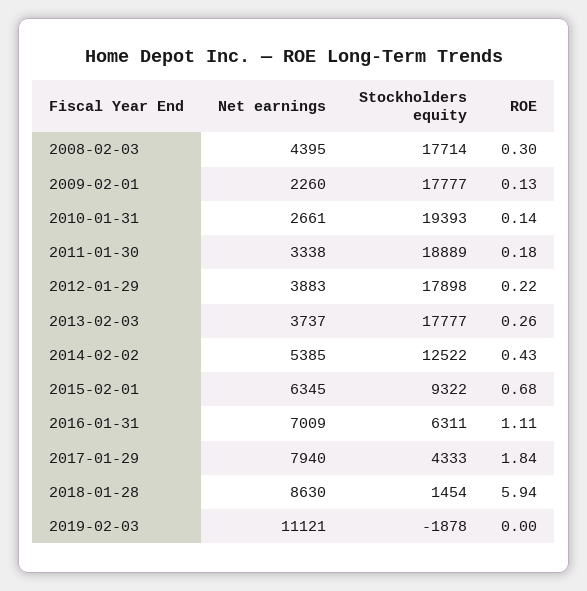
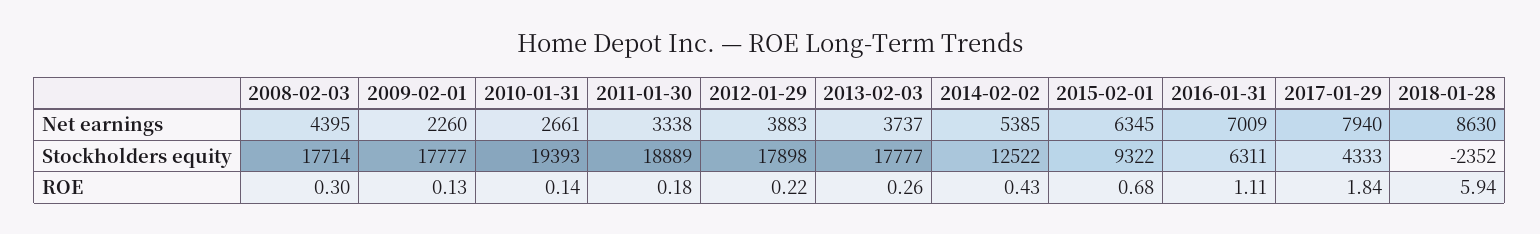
  {
    "Net earnings": {
      "2008-02-03": 4395,
      "2009-02-01": 2260,
      "2010-01-31": 2661,
      "2011-01-30": 3338,
      "2012-01-29": 3883,
      "2013-02-03": 3737,
      "2014-02-02": 5385,
      "2015-02-01": 6345,
      "2016-01-31": 7009,
      "2017-01-29": 7940,
-     "2018-01-28": 8630,
+     "2018-01-28": 8630
-     "2019-02-03": 11121
    },
    "Stockholders equity": {
      "2008-02-03": 17714,
      "2009-02-01": 17777,
      "2010-01-31": 19393,
      "2011-01-30": 18889,
      "2012-01-29": 17898,
      "2013-02-03": 17777,
      "2014-02-02": 12522,
      "2015-02-01": 9322,
      "2016-01-31": 6311,
      "2017-01-29": 4333,
-     "2018-01-28": 1454,
+     "2018-01-28": -2352
-     "2019-02-03": -1878
    },
    "ROE": {
      "2008-02-03": 0.3,
      "2009-02-01": 0.13,
      "2010-01-31": 0.14,
      "2011-01-30": 0.18,
      "2012-01-29": 0.22,
      "2013-02-03": 0.26,
      "2014-02-02": 0.43,
      "2015-02-01": 0.68,
      "2016-01-31": 1.11,
      "2017-01-29": 1.84,
-     "2018-01-28": 5.94,
+     "2018-01-28": 5.94
-     "2019-02-03": 0
    }
  }

